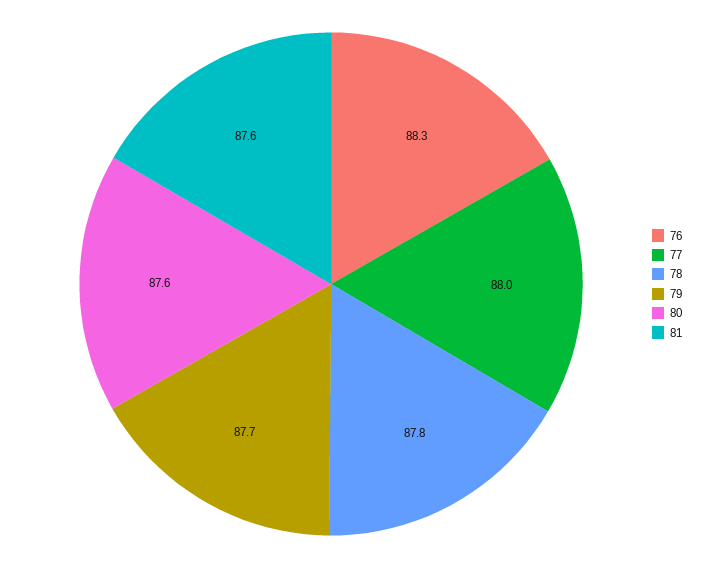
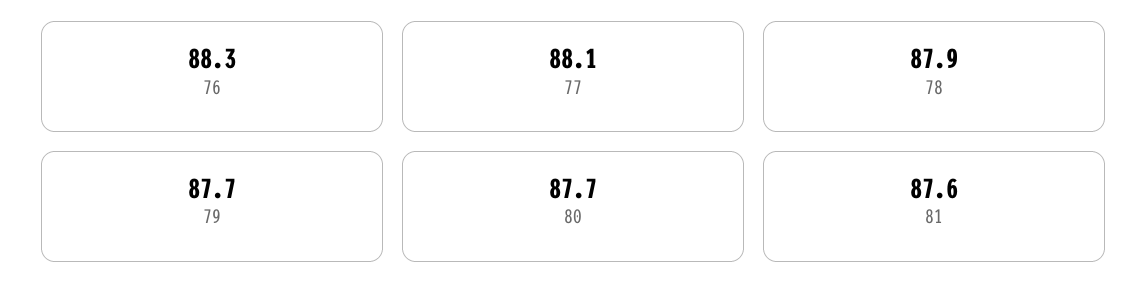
  {
    "76": 88.3,
-   "77": 88,
+   "77": 88.1,
-   "78": 87.8,
+   "78": 87.9,
    "79": 87.7,
-   "80": 87.6,
+   "80": 87.7,
    "81": 87.6
  }

